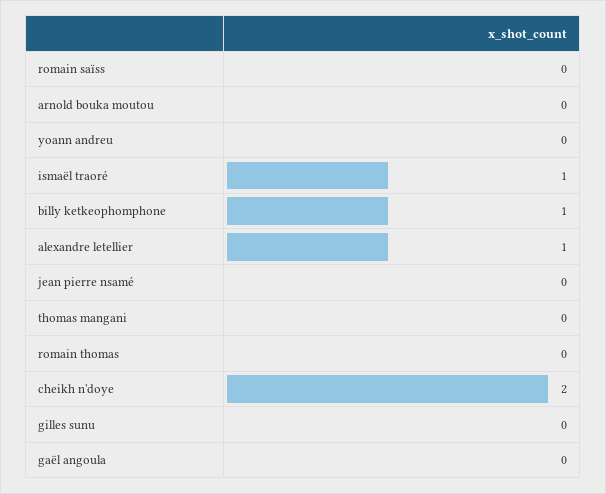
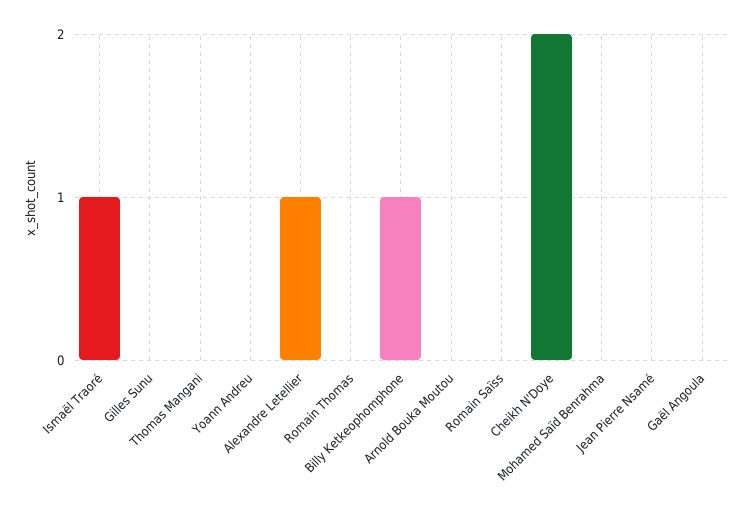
  {
    "romain saïss": 0,
    "arnold bouka moutou": 0,
    "yoann andreu": 0,
    "ismaël traoré": 1,
    "billy ketkeophomphone": 1,
    "alexandre letellier": 1,
    "jean pierre nsamé": 0,
    "thomas mangani": 0,
    "romain thomas": 0,
    "cheikh n'doye": 2,
    "gilles sunu": 0,
-   "gaël angoula": 0
+   "gaël angoula": 0,
+   "Mohamed Saïd Benrahma": 0
  }

